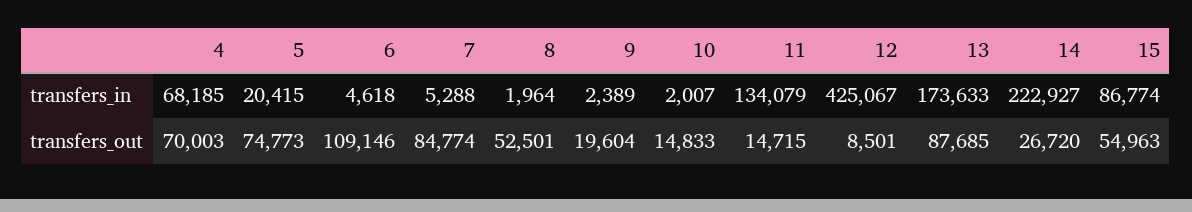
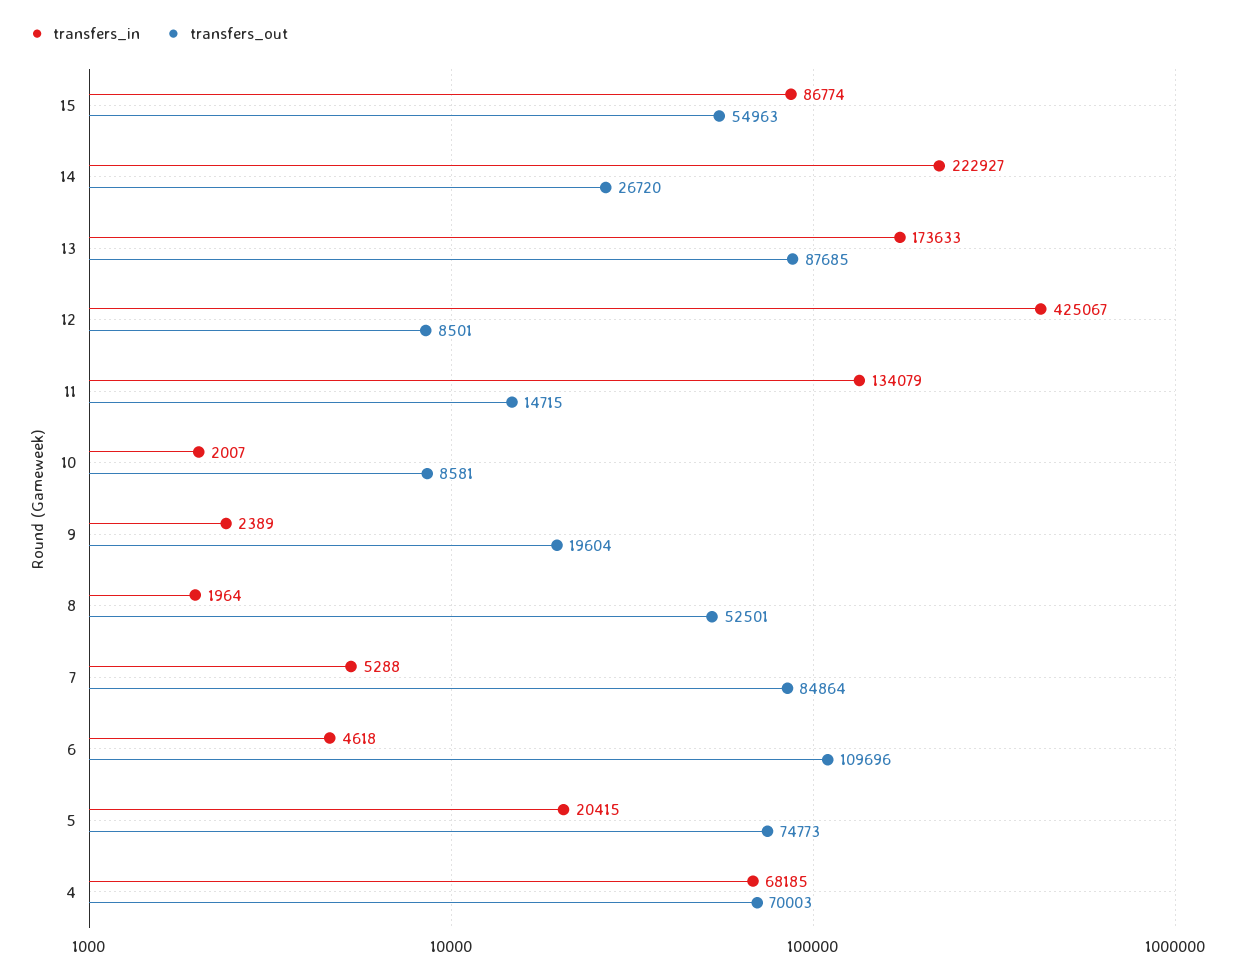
  {
    "transfers_in": {
      "4": 68185,
      "5": 20415,
      "6": 4618,
      "7": 5288,
      "8": 1964,
      "9": 2389,
      "10": 2007,
      "11": 134079,
      "12": 425067,
      "13": 173633,
      "14": 222927,
      "15": 86774
    },
    "transfers_out": {
      "4": 70003,
      "5": 74773,
-     "6": 109146,
+     "6": 109696,
-     "7": 84774,
+     "7": 84864,
      "8": 52501,
      "9": 19604,
-     "10": 14833,
+     "10": 8581,
      "11": 14715,
      "12": 8501,
      "13": 87685,
      "14": 26720,
      "15": 54963
    }
  }

